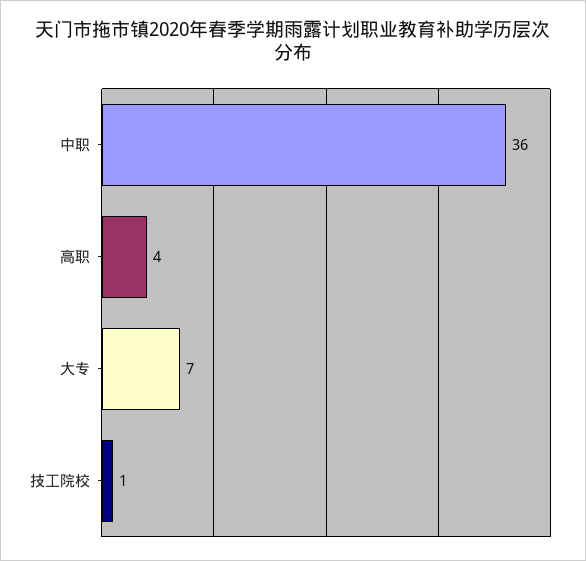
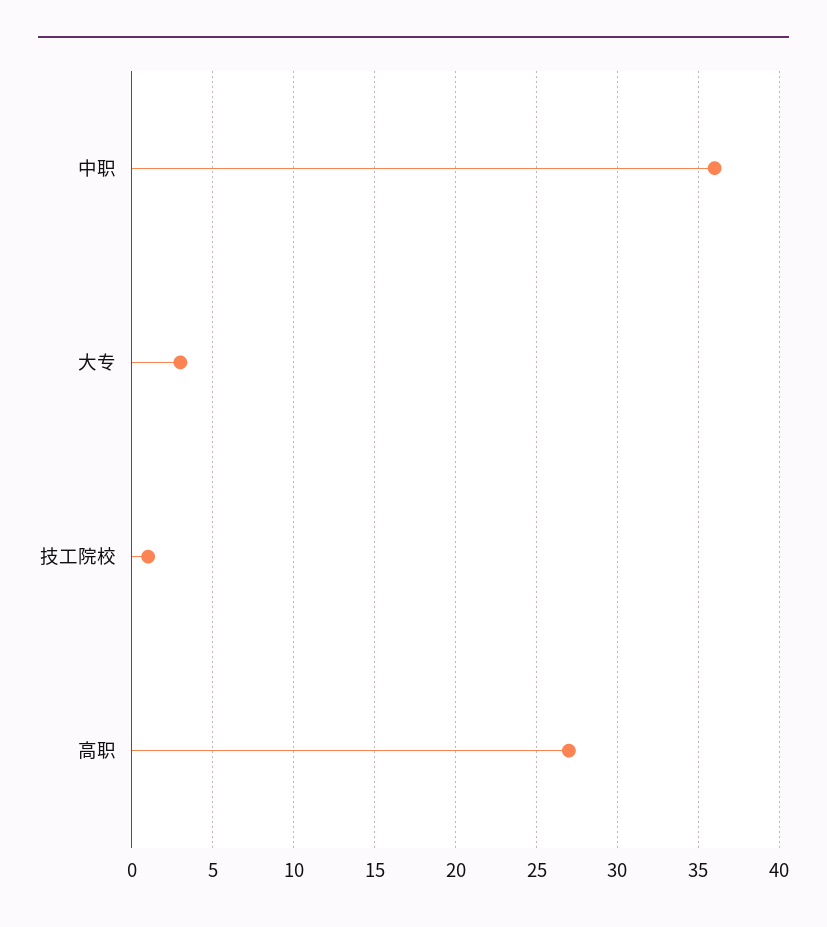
  {
    "中职": 36,
-   "高职": 4,
+   "高职": 27,
-   "大专": 7,
+   "大专": 3,
    "技工院校": 1
  }

